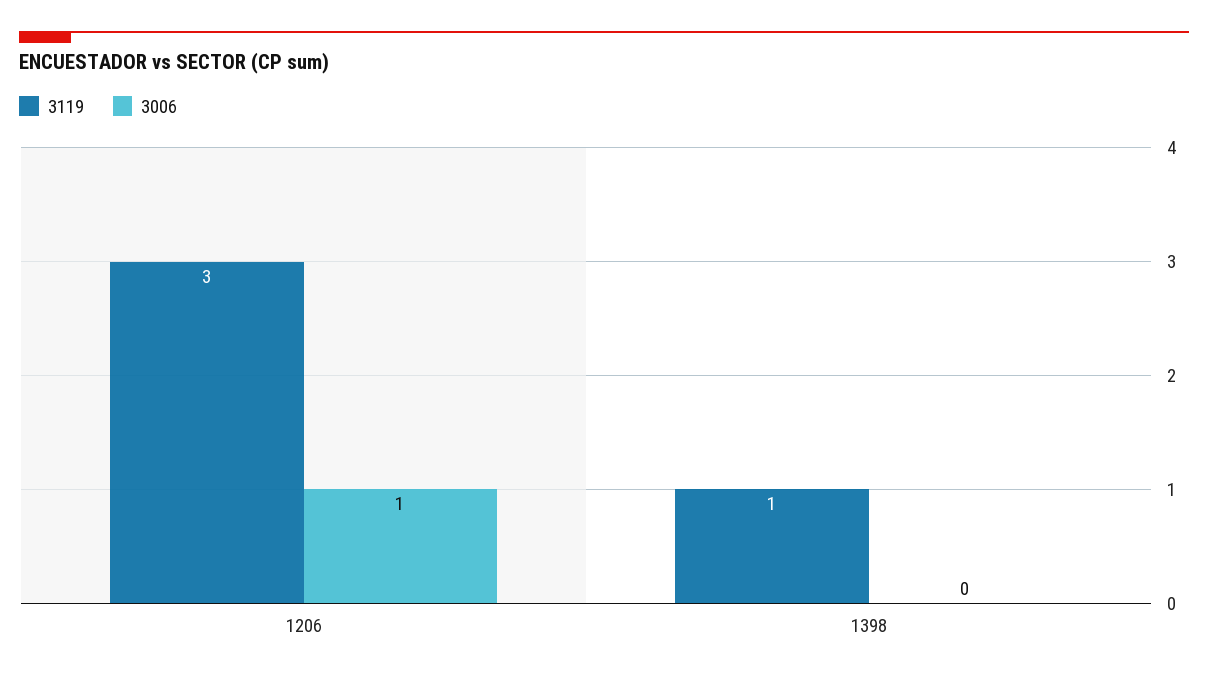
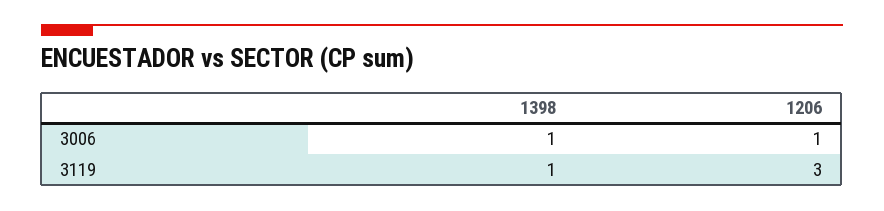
  {
    "3119": {
      "1206": 3,
      "1398": 1
    },
    "3006": {
      "1206": 1,
-     "1398": 0
+     "1398": 1
    }
  }

